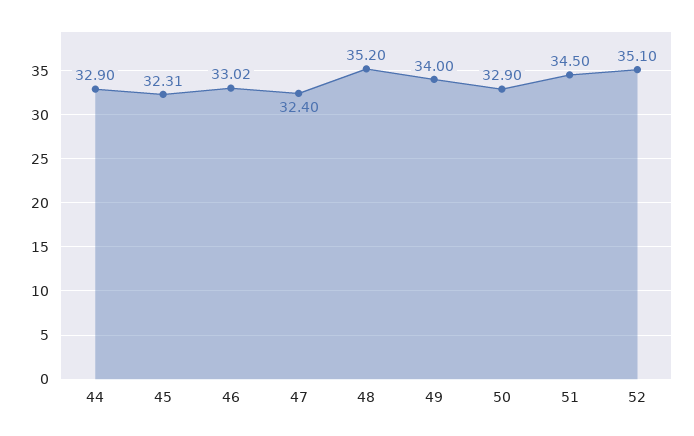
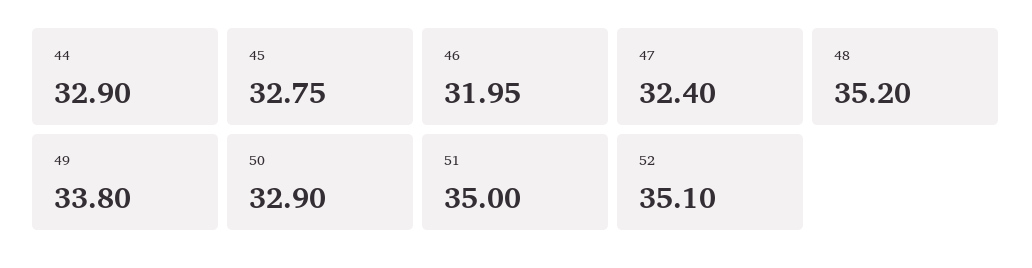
  {
    "44": 32.9,
-   "45": 32.31,
+   "45": 32.75,
-   "46": 33.02,
+   "46": 31.95,
    "47": 32.4,
    "48": 35.2,
-   "49": 34,
+   "49": 33.8,
    "50": 32.9,
-   "51": 34.5,
+   "51": 35,
    "52": 35.1
  }

